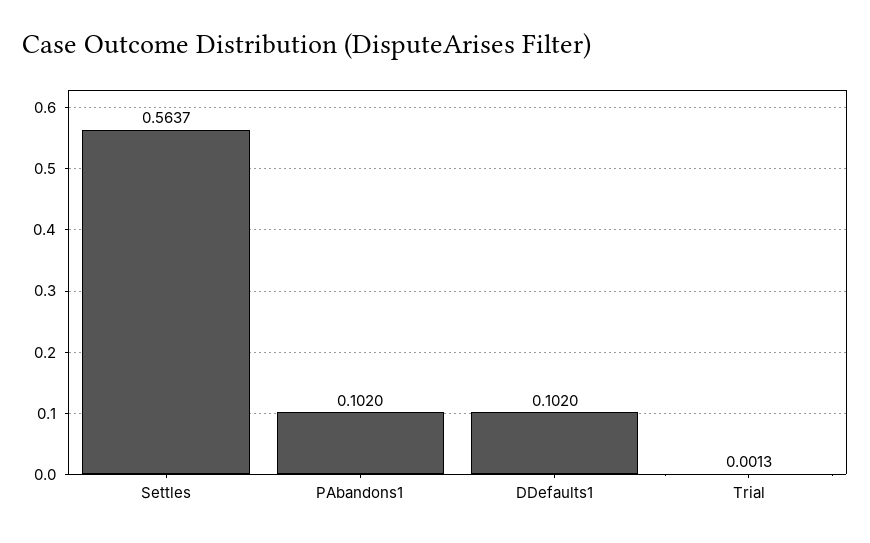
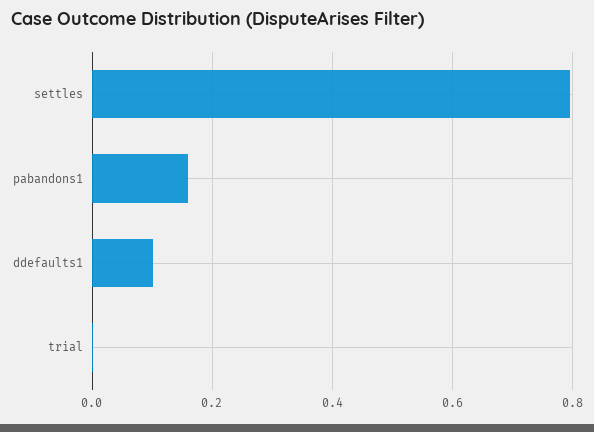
  {
-   "Settles": 0.5637,
+   "Settles": 0.8,
-   "PAbandons1": 0.102,
+   "PAbandons1": 0.16,
    "DDefaults1": 0.102,
    "Trial": 0.0013
  }

